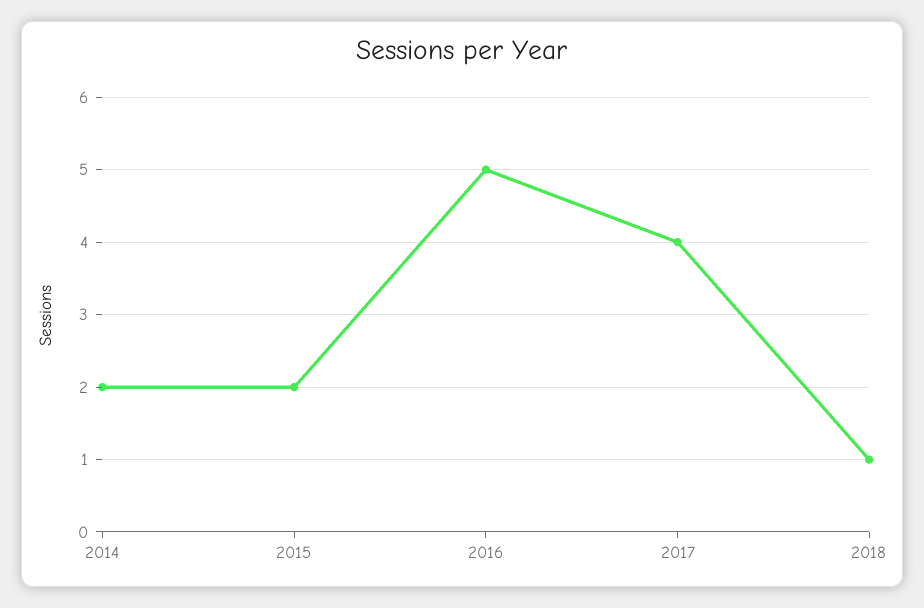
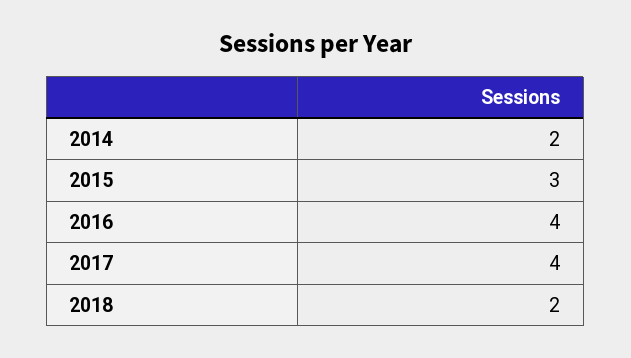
  {
    "2014": 2,
-   "2015": 2,
+   "2015": 3,
-   "2016": 5,
+   "2016": 4,
    "2017": 4,
-   "2018": 1
+   "2018": 2
  }

